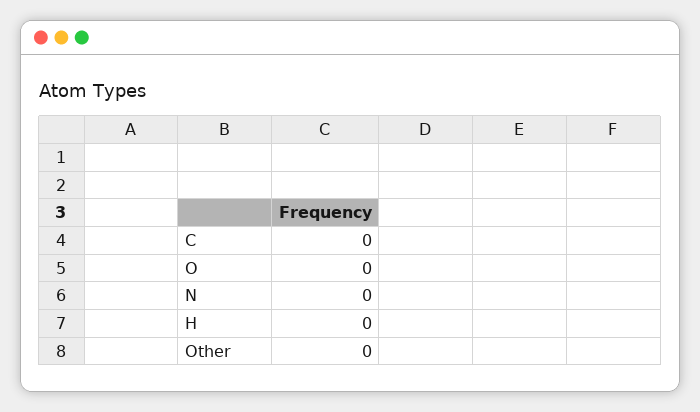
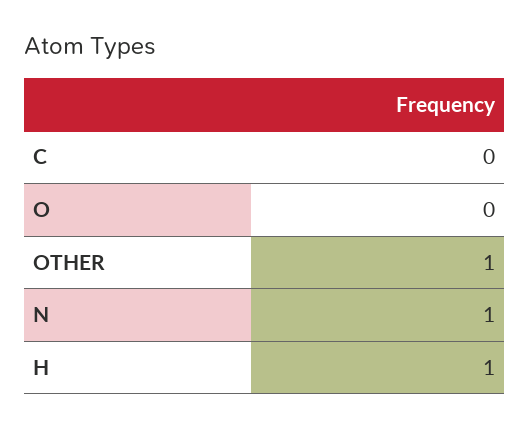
  {
    "C": 0,
    "O": 0,
-   "N": 0,
+   "N": 1,
-   "H": 0,
+   "H": 1,
-   "Other": 0
+   "Other": 1
  }

